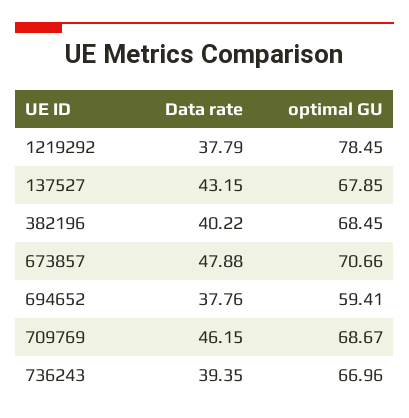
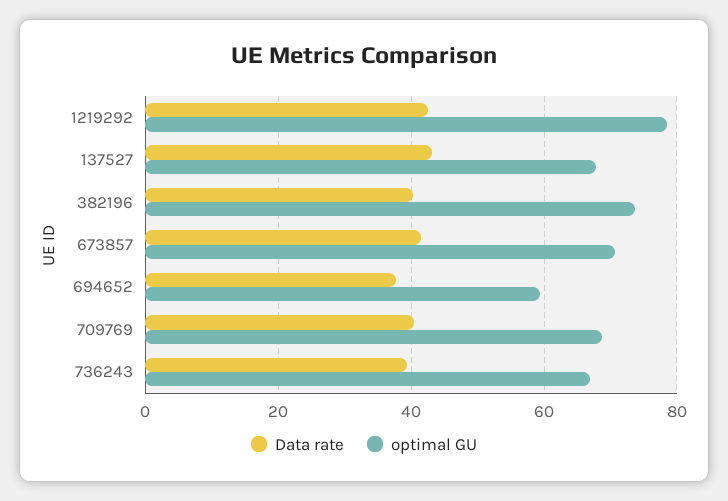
  {
    "Data rate": {
-     "1219292": 37.79,
+     "1219292": 42,
      "137527": 43.15,
      "382196": 40.22,
-     "673857": 47.88,
+     "673857": 42,
      "694652": 37.76,
-     "709769": 46.15,
+     "709769": 40,
      "736243": 39.35
    },
    "optimal GU": {
      "1219292": 78.45,
      "137527": 67.85,
-     "382196": 68.45,
+     "382196": 74,
      "673857": 70.66,
      "694652": 59.41,
      "709769": 68.67,
      "736243": 66.96
    }
  }

